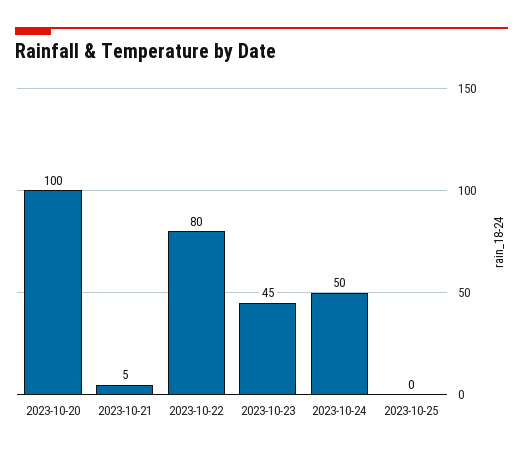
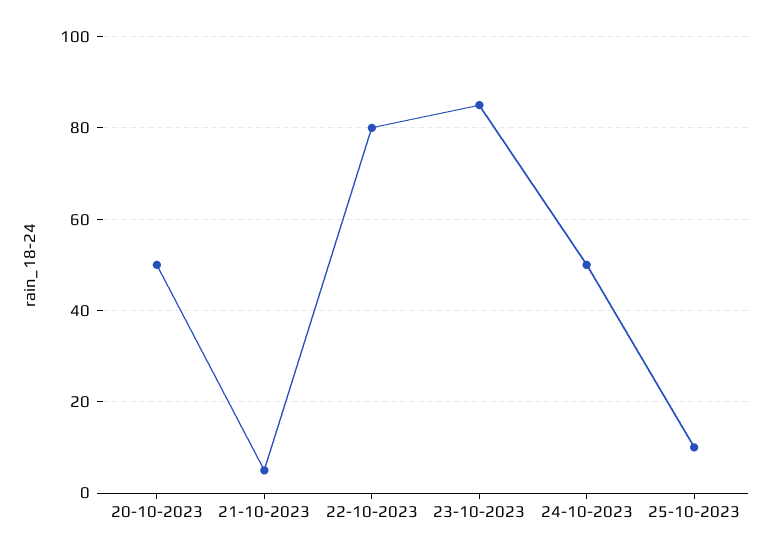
  {
-   "2023-10-20": 100,
+   "2023-10-20": 50,
    "2023-10-21": 5,
    "2023-10-22": 80,
-   "2023-10-23": 45,
+   "2023-10-23": 85,
    "2023-10-24": 50,
-   "2023-10-25": 0
+   "2023-10-25": 10
  }

